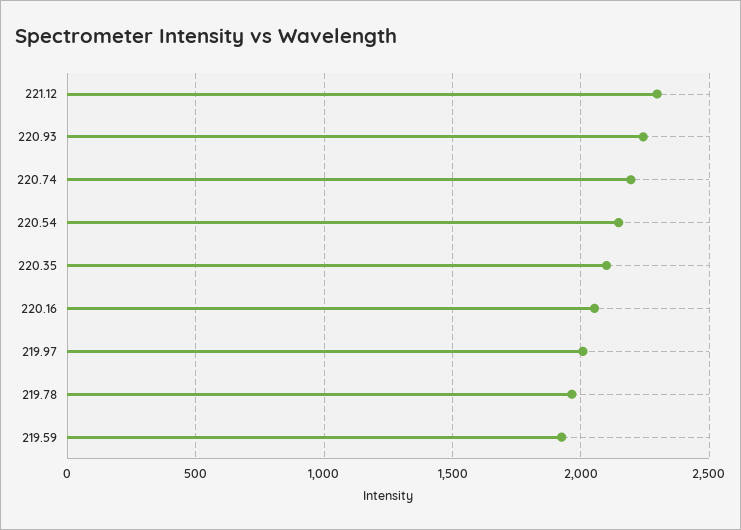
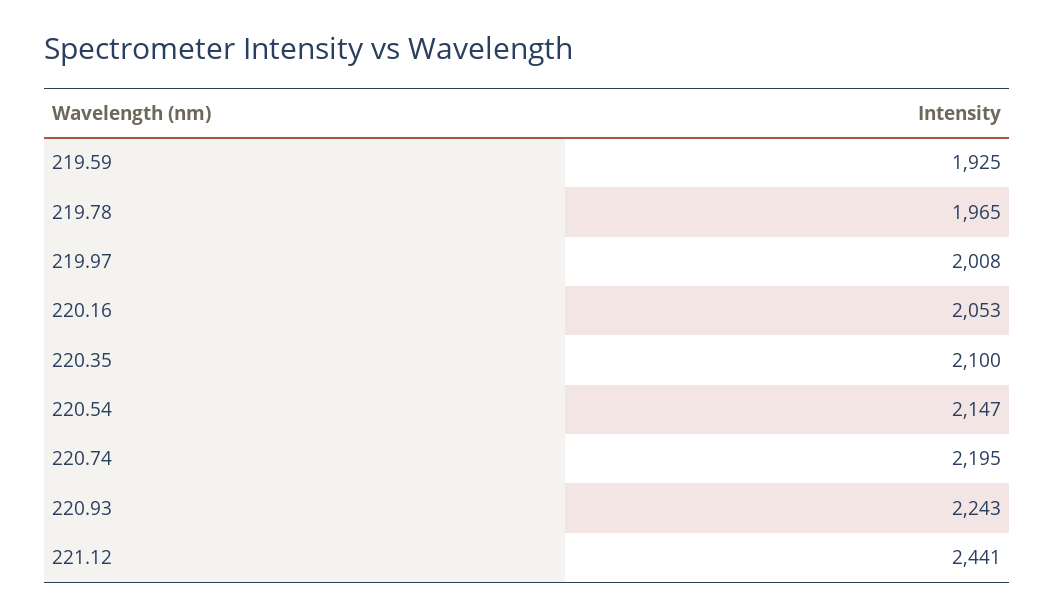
  {
-   "221.12": 2300,
+   "221.12": 2441,
    "220.93": 2243,
    "220.74": 2195,
    "220.54": 2147,
    "220.35": 2100,
    "220.16": 2053,
    "219.97": 2008,
    "219.78": 1965,
    "219.59": 1925
  }

